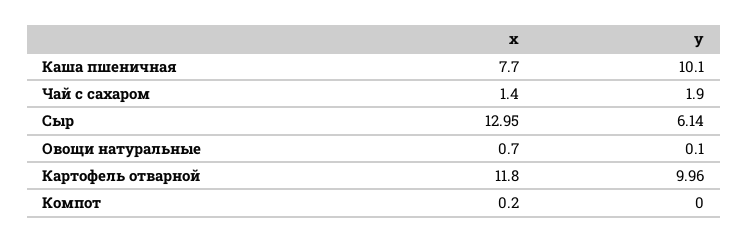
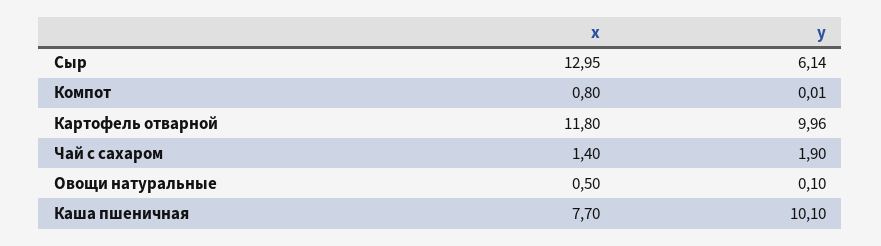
  {
    "x": {
      "Каша пшеничная": 7.7,
      "Чай с сахаром": 1.4,
      "Сыр": 12.95,
-     "Овощи натуральные": 0.7,
+     "Овощи натуральные": 0.5,
      "Картофель отварной": 11.8,
-     "Компот": 0.2
+     "Компот": 0.8
    },
    "y": {
      "Каша пшеничная": 10.1,
      "Чай с сахаром": 1.9,
      "Сыр": 6.14,
      "Овощи натуральные": 0.1,
      "Картофель отварной": 9.96,
-     "Компот": 0
+     "Компот": 0.01
    }
  }

